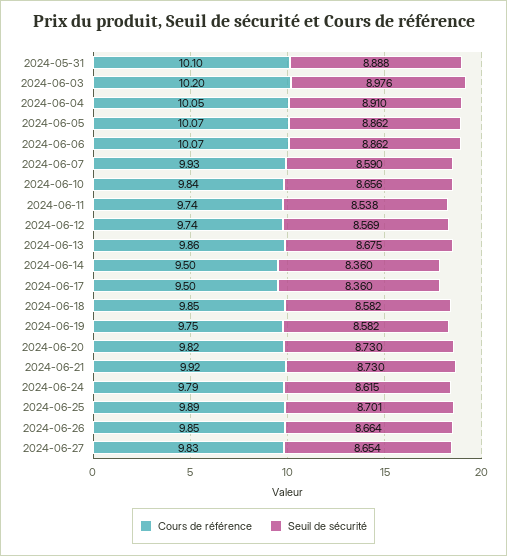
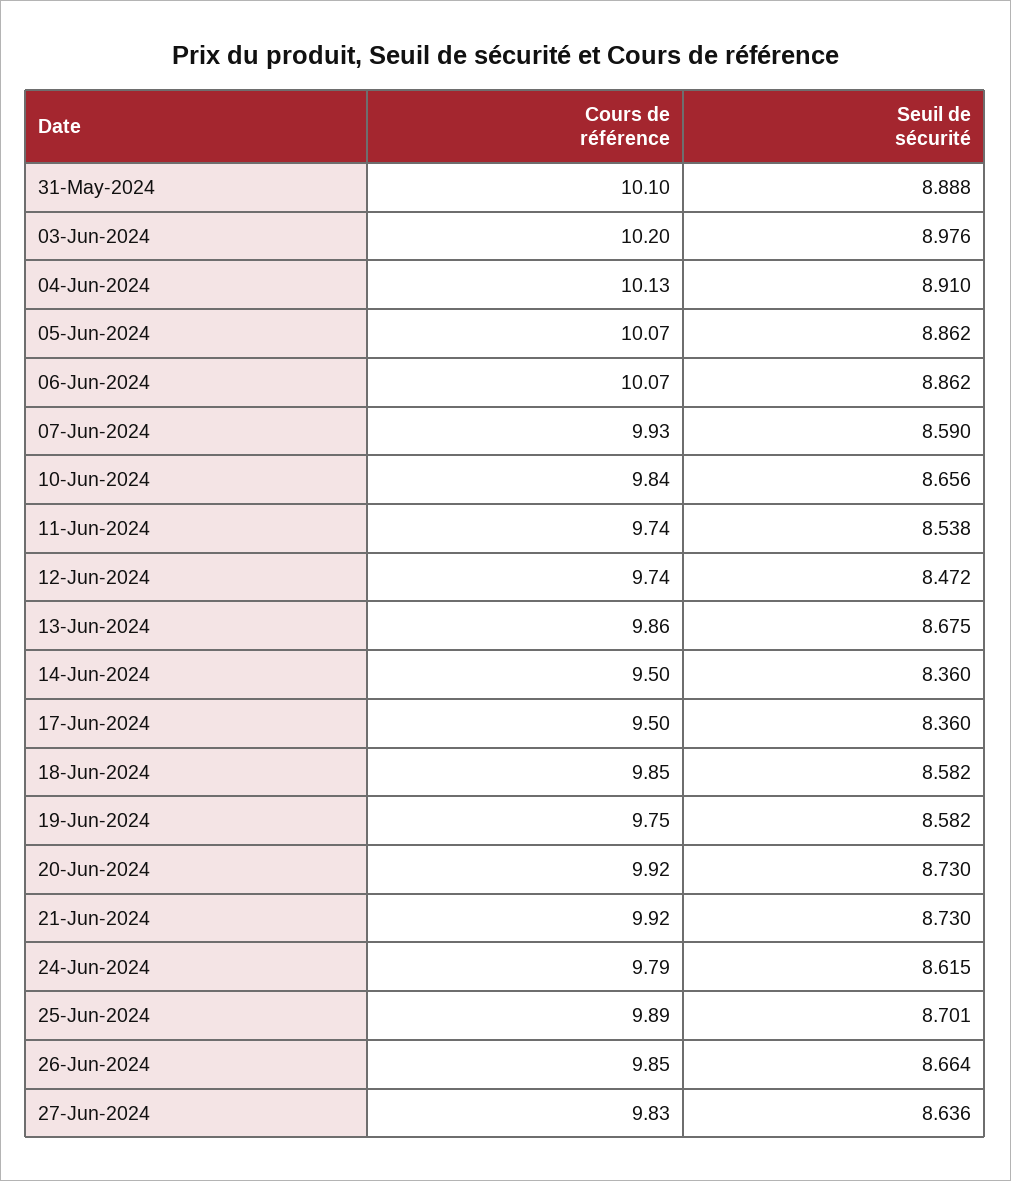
  {
    "Cours de référence": {
      "2024-05-31": 10.1,
      "2024-06-03": 10.2,
-     "2024-06-04": 10.05,
+     "2024-06-04": 10.13,
      "2024-06-05": 10.07,
      "2024-06-06": 10.07,
      "2024-06-07": 9.93,
      "2024-06-10": 9.84,
      "2024-06-11": 9.74,
      "2024-06-12": 9.74,
      "2024-06-13": 9.86,
      "2024-06-14": 9.5,
      "2024-06-17": 9.5,
      "2024-06-18": 9.85,
      "2024-06-19": 9.75,
-     "2024-06-20": 9.82,
+     "2024-06-20": 9.92,
      "2024-06-21": 9.92,
      "2024-06-24": 9.79,
      "2024-06-25": 9.89,
      "2024-06-26": 9.85,
      "2024-06-27": 9.83
    },
    "Seuil de sécurité": {
      "2024-05-31": 8.888,
      "2024-06-03": 8.976,
      "2024-06-04": 8.91,
      "2024-06-05": 8.862,
      "2024-06-06": 8.862,
      "2024-06-07": 8.59,
      "2024-06-10": 8.656,
      "2024-06-11": 8.538,
-     "2024-06-12": 8.569,
+     "2024-06-12": 8.472,
      "2024-06-13": 8.675,
      "2024-06-14": 8.36,
      "2024-06-17": 8.36,
      "2024-06-18": 8.582,
      "2024-06-19": 8.582,
      "2024-06-20": 8.73,
      "2024-06-21": 8.73,
      "2024-06-24": 8.615,
      "2024-06-25": 8.701,
      "2024-06-26": 8.664,
-     "2024-06-27": 8.654
+     "2024-06-27": 8.636
    }
  }

